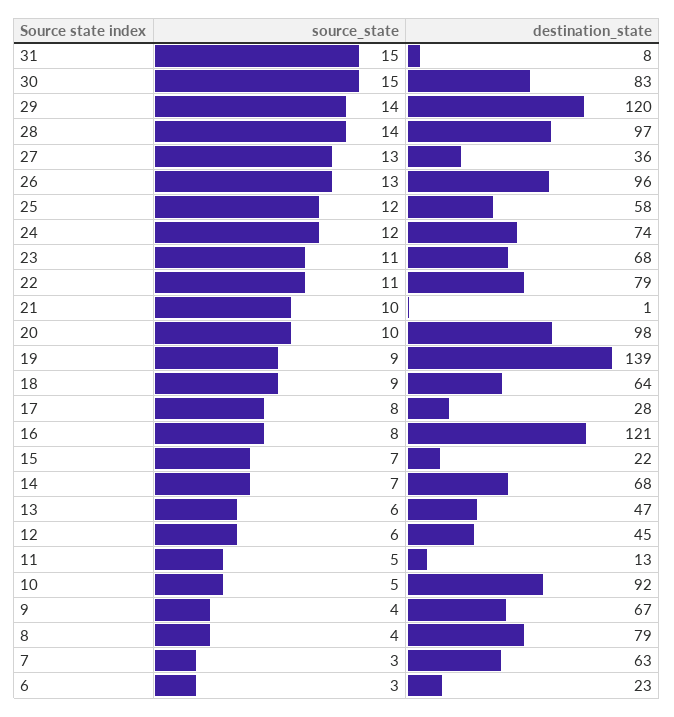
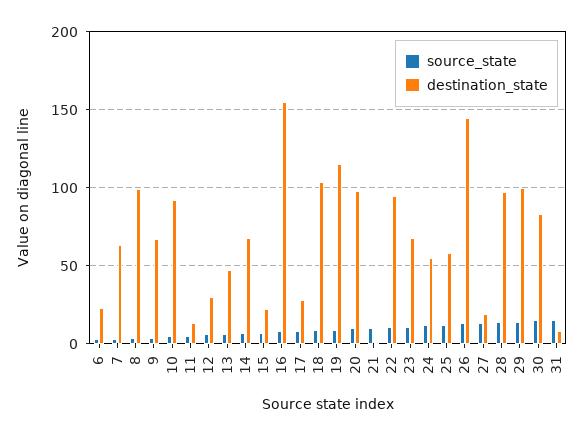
  {
    "source_state": {
      "31": 15,
      "30": 15,
      "29": 14,
      "28": 14,
      "27": 13,
      "26": 13,
      "25": 12,
      "24": 12,
      "23": 11,
      "22": 11,
      "21": 10,
      "20": 10,
      "19": 9,
      "18": 9,
      "17": 8,
      "16": 8,
      "15": 7,
      "14": 7,
      "13": 6,
      "12": 6,
      "11": 5,
      "10": 5,
      "9": 4,
      "8": 4,
      "7": 3,
      "6": 3
    },
    "destination_state": {
      "31": 8,
      "30": 83,
-     "29": 120,
+     "29": 100,
      "28": 97,
-     "27": 36,
+     "27": 20,
-     "26": 96,
+     "26": 145,
      "25": 58,
-     "24": 74,
+     "24": 55,
      "23": 68,
-     "22": 79,
+     "22": 95,
      "21": 1,
      "20": 98,
-     "19": 139,
+     "19": 115,
-     "18": 64,
+     "18": 105,
      "17": 28,
-     "16": 121,
+     "16": 155,
      "15": 22,
      "14": 68,
      "13": 47,
-     "12": 45,
+     "12": 30,
      "11": 13,
      "10": 92,
      "9": 67,
-     "8": 79,
+     "8": 100,
      "7": 63,
      "6": 23
    }
  }

